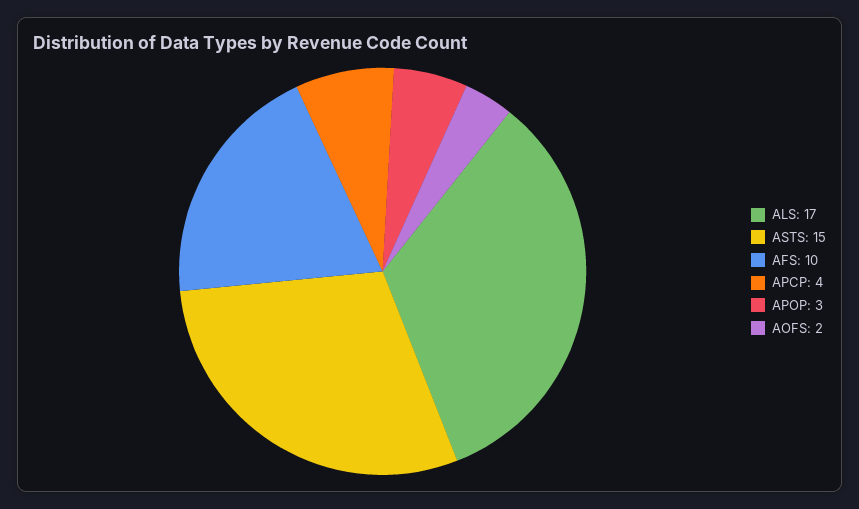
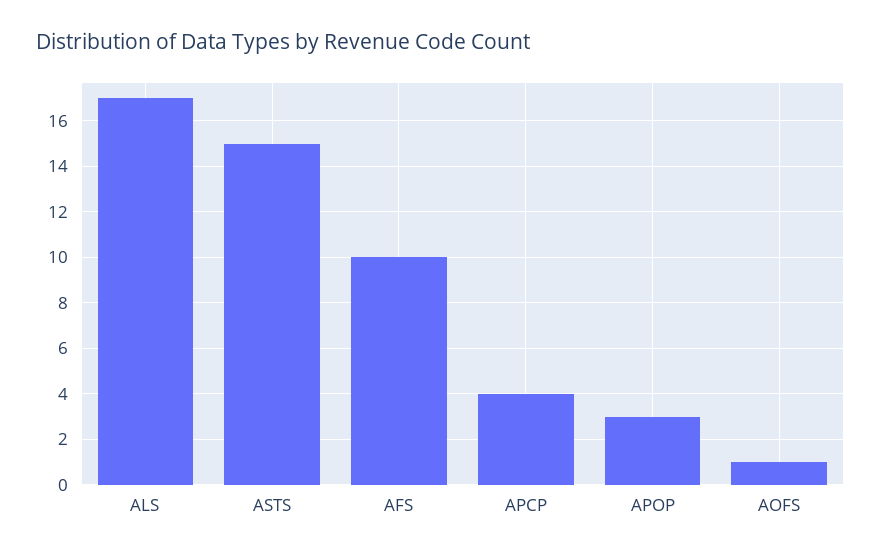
  {
    "ALS": 17,
    "ASTS": 15,
    "AFS": 10,
    "APCP": 4,
    "APOP": 3,
-   "AOFS": 2
+   "AOFS": 1
  }

